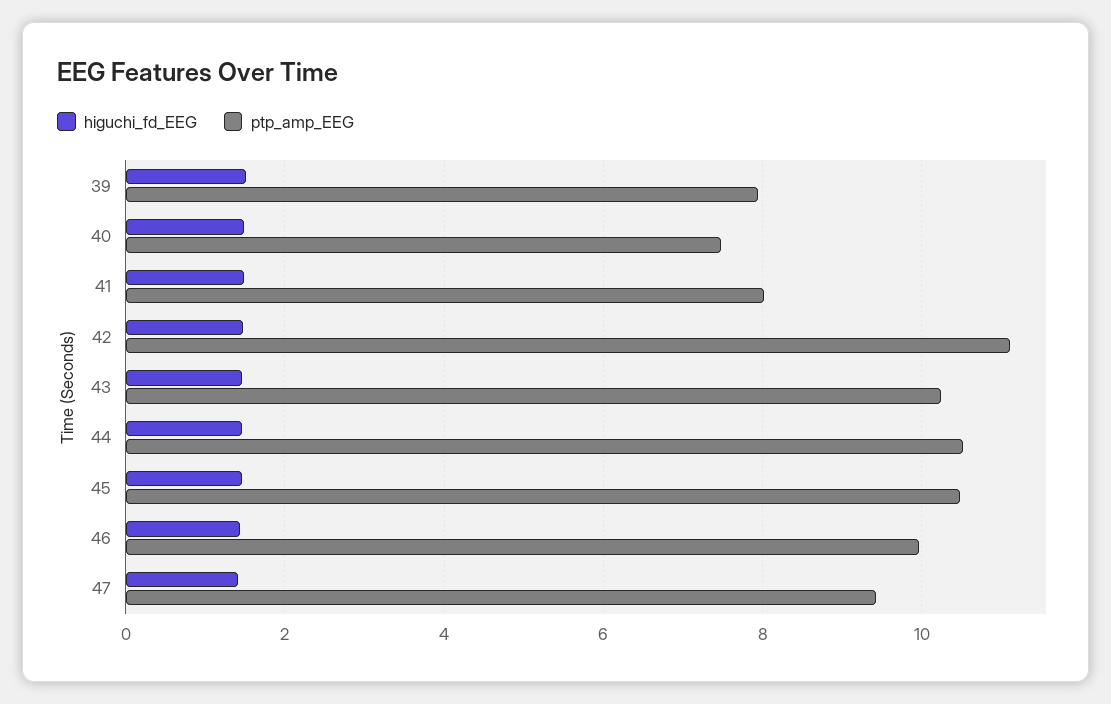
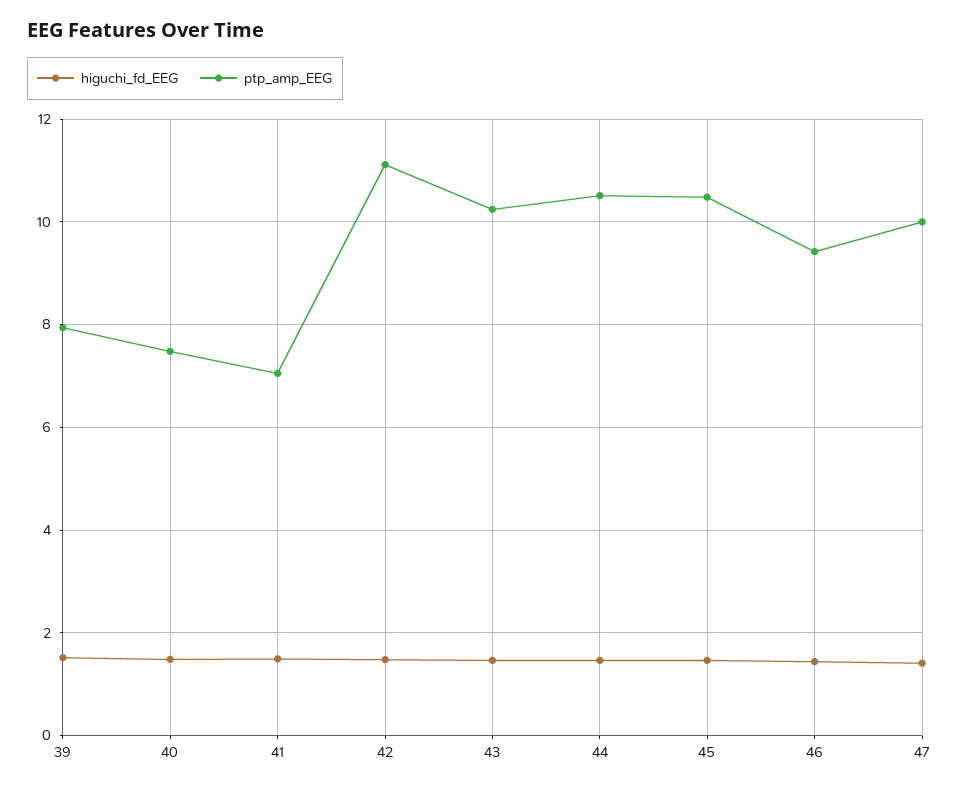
  {
    "higuchi_fd_EEG": {
      "39": 1.6,
      "40": 1.4,
      "41": 1.4,
      "42": 1.4,
      "43": 1.4,
      "44": 1.4,
      "45": 1.4,
      "46": 1.4,
      "47": 1.4
    },
    "ptp_amp_EEG": {
      "39": 8,
      "40": 7.4,
-     "41": 8,
+     "41": 7,
      "42": 11.2,
      "43": 10.2,
      "44": 10.6,
      "45": 10.4,
-     "46": 10,
+     "46": 9.4,
-     "47": 9.4
+     "47": 10
    }
  }

